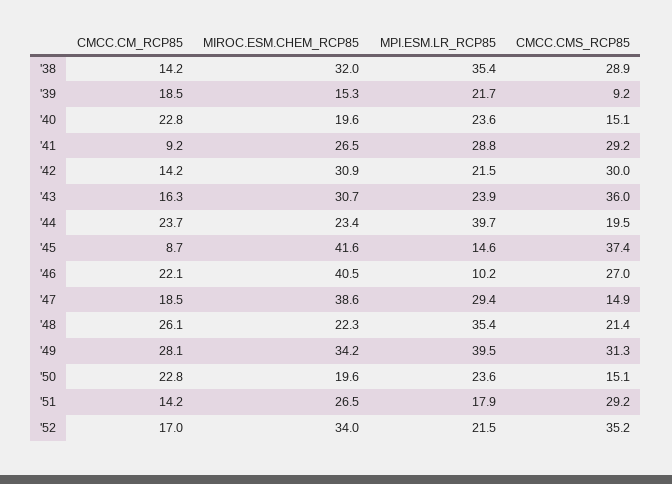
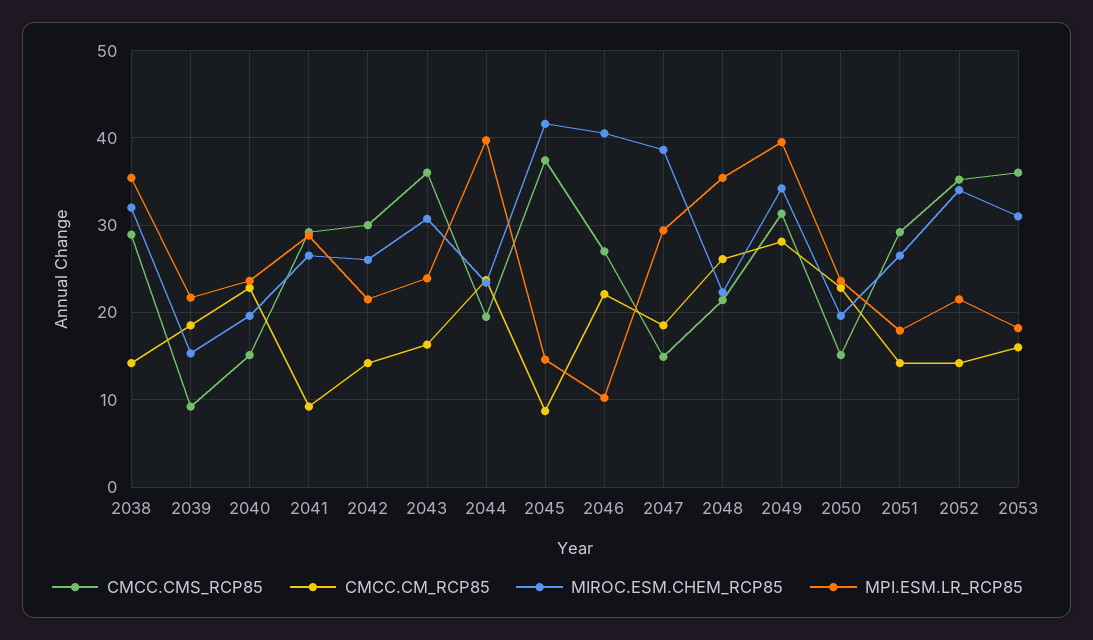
  {
    "CMCC.CM_RCP85": {
      "'38": 14.2,
      "'39": 18.5,
      "'40": 22.8,
      "'41": 9.2,
      "'42": 14.2,
      "'43": 16.3,
      "'44": 23.7,
      "'45": 8.7,
      "'46": 22.1,
      "'47": 18.5,
      "'48": 26.1,
      "'49": 28.1,
      "'50": 22.8,
      "'51": 14.2,
-     "'52": 17
+     "'52": 14,
+     "2053": 16
    },
    "MIROC.ESM.CHEM_RCP85": {
      "'38": 32,
      "'39": 15.3,
      "'40": 19.6,
      "'41": 26.5,
-     "'42": 30.9,
+     "'42": 26,
      "'43": 30.7,
      "'44": 23.4,
      "'45": 41.6,
      "'46": 40.5,
      "'47": 38.6,
      "'48": 22.3,
      "'49": 34.2,
      "'50": 19.6,
      "'51": 26.5,
-     "'52": 34
+     "'52": 34,
+     "2053": 31
    },
    "MPI.ESM.LR_RCP85": {
      "'38": 35.4,
      "'39": 21.7,
      "'40": 23.6,
      "'41": 28.8,
      "'42": 21.5,
      "'43": 23.9,
      "'44": 39.7,
      "'45": 14.6,
      "'46": 10.2,
      "'47": 29.4,
      "'48": 35.4,
      "'49": 39.5,
      "'50": 23.6,
      "'51": 17.9,
-     "'52": 21.5
+     "'52": 21.5,
+     "2053": 18
    },
    "CMCC.CMS_RCP85": {
      "'38": 28.9,
      "'39": 9.2,
      "'40": 15.1,
      "'41": 29.2,
      "'42": 30,
      "'43": 36,
      "'44": 19.5,
      "'45": 37.4,
      "'46": 27,
      "'47": 14.9,
      "'48": 21.4,
      "'49": 31.3,
      "'50": 15.1,
      "'51": 29.2,
-     "'52": 35.2
+     "'52": 35.2,
+     "2053": 36
    }
  }

